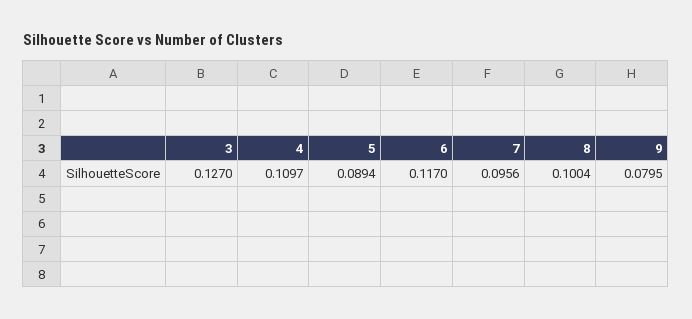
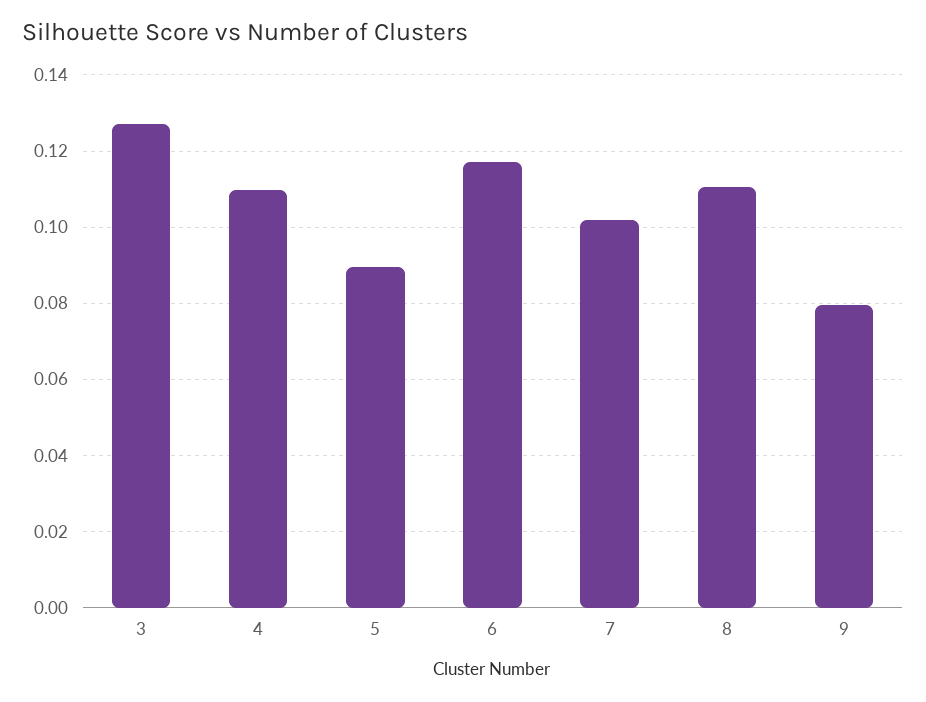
  {
    "3": 0.127,
    "4": 0.1097,
    "5": 0.0894,
    "6": 0.117,
-   "7": 0.0956,
+   "7": 0.102,
-   "8": 0.1004,
+   "8": 0.11,
    "9": 0.0795
  }

